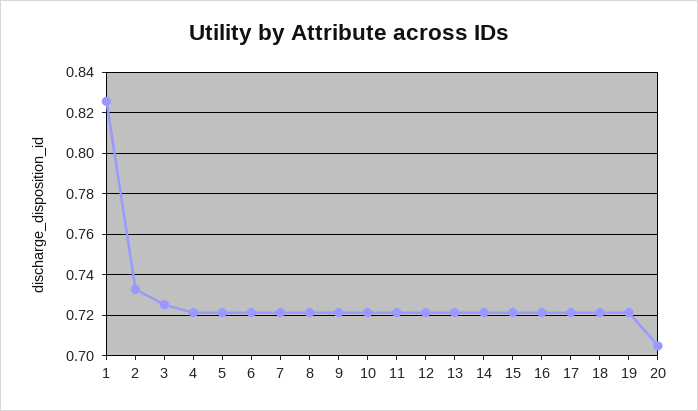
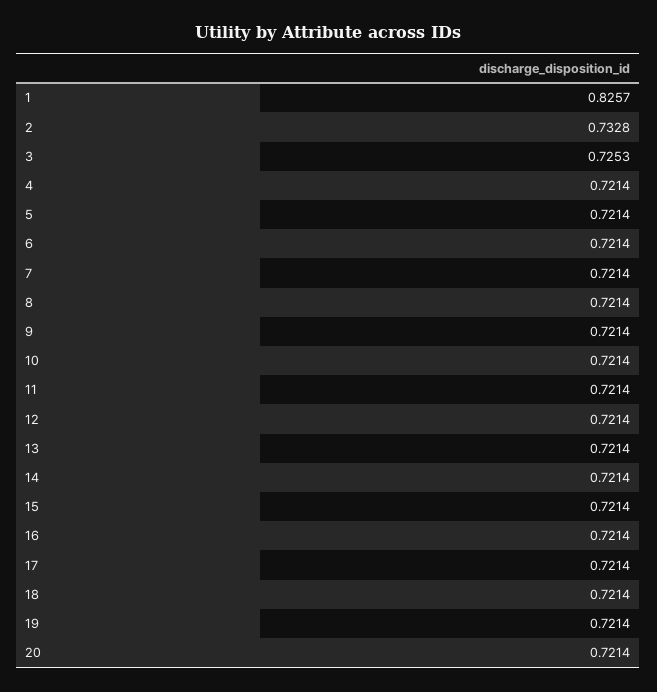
  {
    "1": 0.8257,
    "2": 0.7328,
    "3": 0.7253,
    "4": 0.7214,
    "5": 0.7214,
    "6": 0.7214,
    "7": 0.7214,
    "8": 0.7214,
    "9": 0.7214,
    "10": 0.7214,
    "11": 0.7214,
    "12": 0.7214,
    "13": 0.7214,
    "14": 0.7214,
    "15": 0.7214,
    "16": 0.7214,
    "17": 0.7214,
    "18": 0.7214,
    "19": 0.7214,
-   "20": 0.705
+   "20": 0.7214
  }

